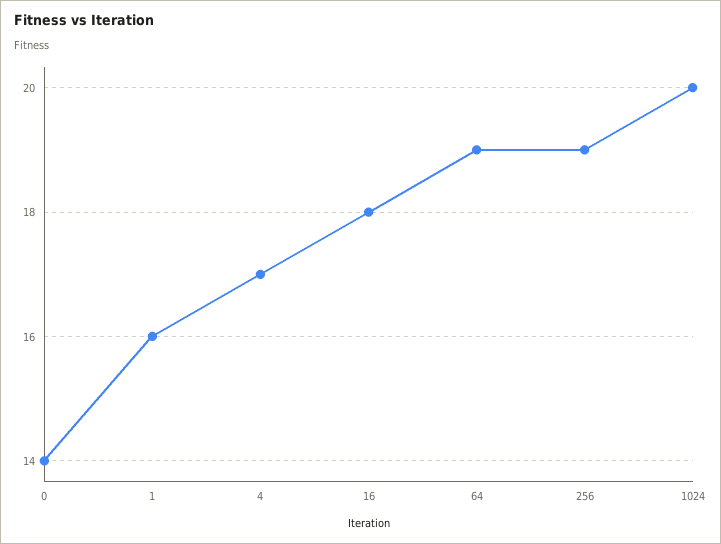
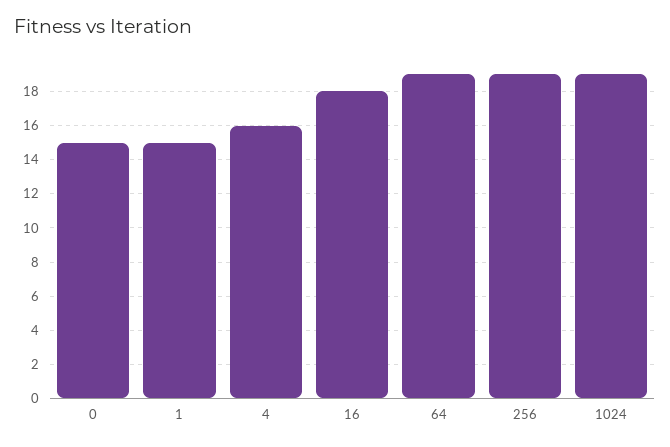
  {
-   "0": 14,
+   "0": 15,
-   "1": 16,
+   "1": 15,
-   "4": 17,
+   "4": 16,
    "16": 18,
    "64": 19,
    "256": 19,
-   "1024": 20
+   "1024": 19
  }

